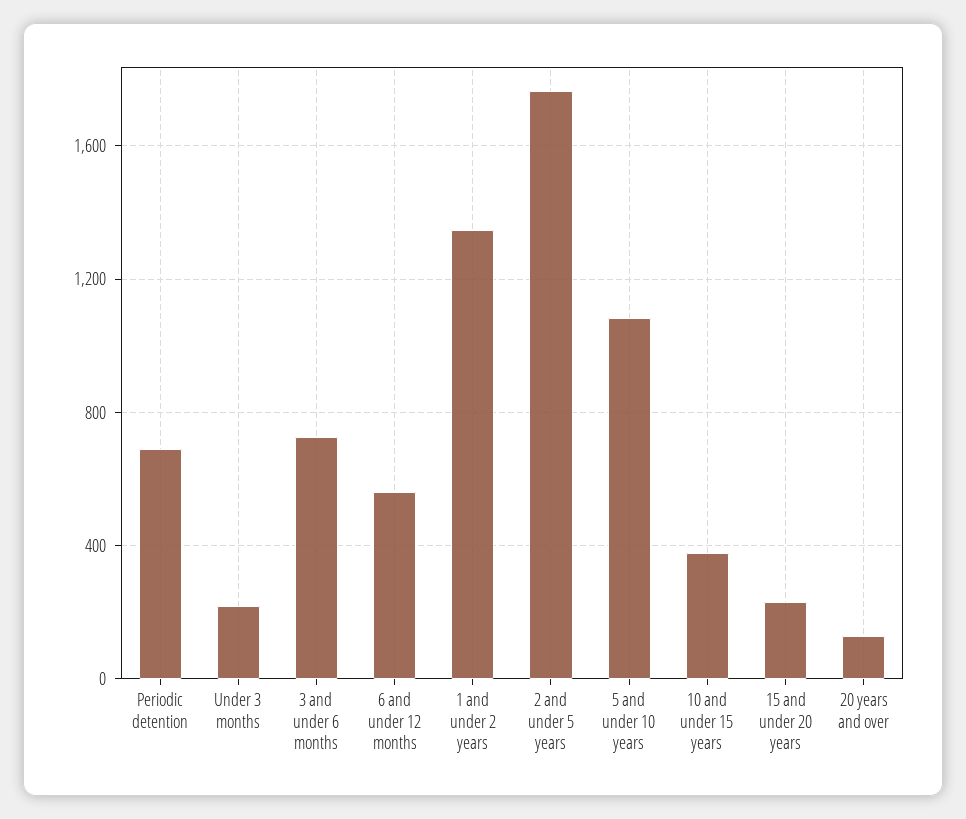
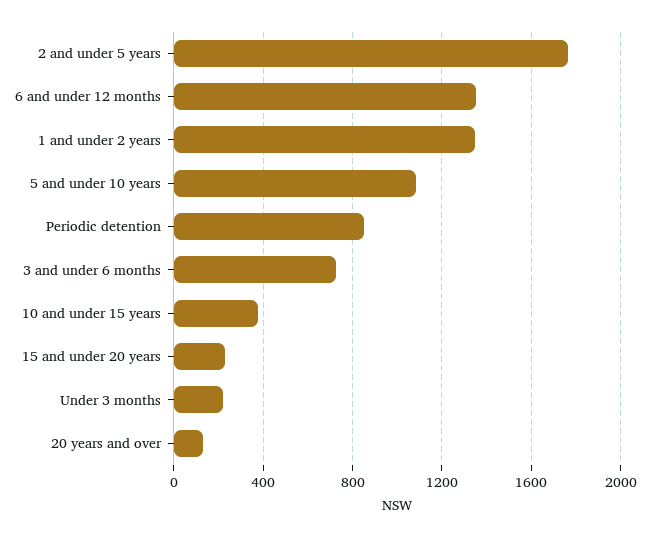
  {
-   "Periodic detention": 700,
+   "Periodic detention": 850,
    "Under 3 months": 200,
    "3 and under 6 months": 750,
-   "6 and under 12 months": 550,
+   "6 and under 12 months": 1350,
    "1 and under 2 years": 1350,
    "2 and under 5 years": 1750,
    "5 and under 10 years": 1100,
    "10 and under 15 years": 400,
    "15 and under 20 years": 250,
    "20 years and over": 150
  }

